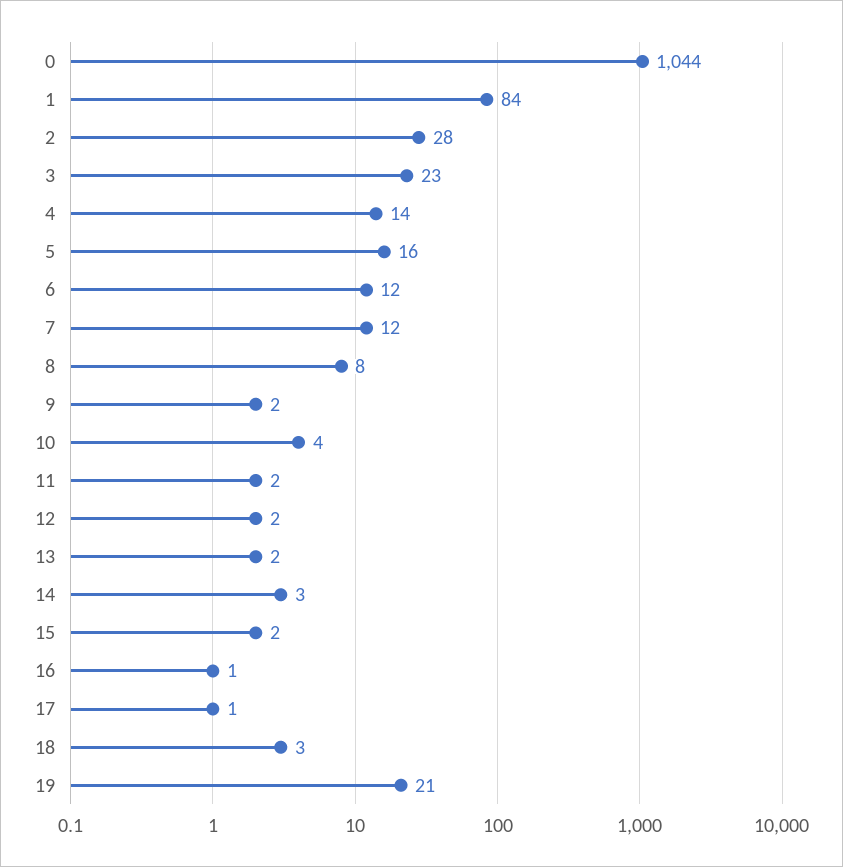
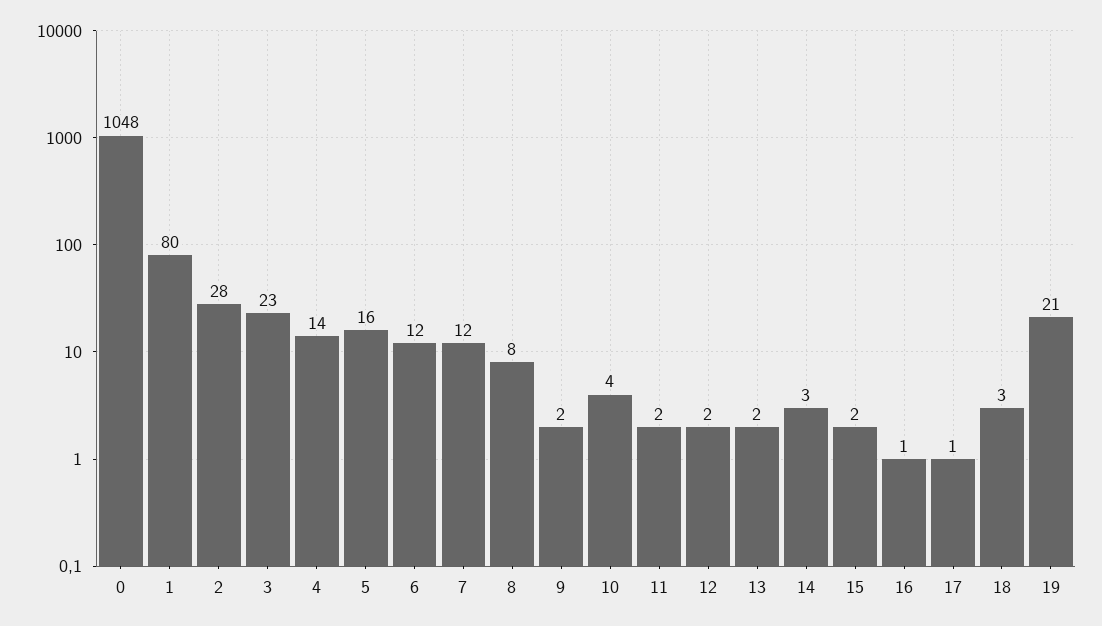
  {
-   "0": 1044,
+   "0": 1048,
-   "1": 84,
+   "1": 80,
    "2": 28,
    "3": 23,
    "4": 14,
    "5": 16,
    "6": 12,
    "7": 12,
    "8": 8,
    "9": 2,
    "10": 4,
    "11": 2,
    "12": 2,
    "13": 2,
    "14": 3,
    "15": 2,
    "16": 1,
    "17": 1,
    "18": 3,
    "19": 21
  }

